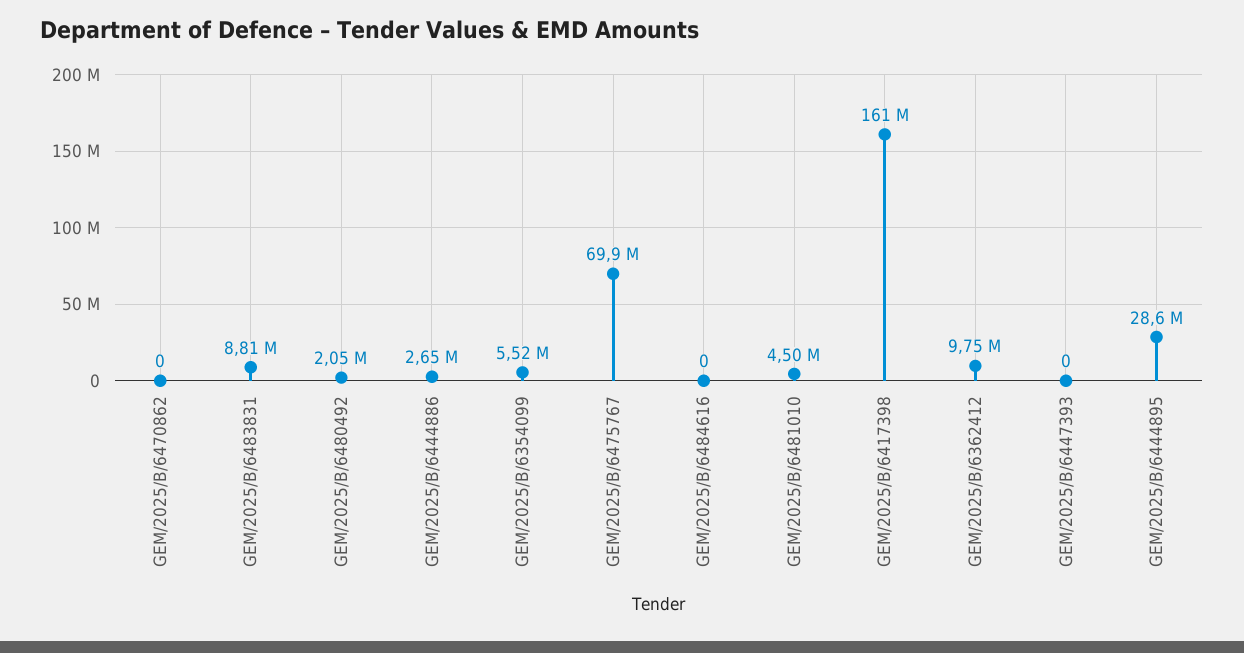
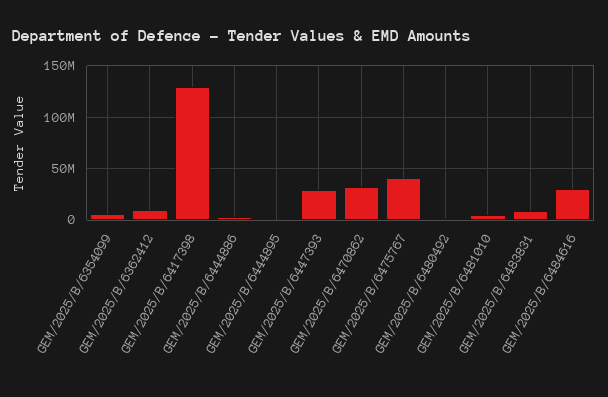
  {
-   "GEM/2025/B/6470862": 0,
+   "GEM/2025/B/6470862": 30000000,
    "GEM/2025/B/6483831": 8810000,
    "GEM/2025/B/6480492": 2050000,
    "GEM/2025/B/6444886": 2650000,
    "GEM/2025/B/6354099": 5520000,
-   "GEM/2025/B/6475767": 69900000,
+   "GEM/2025/B/6475767": 40000000,
-   "GEM/2025/B/6484616": 0,
+   "GEM/2025/B/6484616": 30000000,
    "GEM/2025/B/6481010": 4500000,
-   "GEM/2025/B/6417398": 161000000,
+   "GEM/2025/B/6417398": 130000000,
    "GEM/2025/B/6362412": 9750000,
-   "GEM/2025/B/6447393": 0,
+   "GEM/2025/B/6447393": 30000000,
-   "GEM/2025/B/6444895": 28600000
+   "GEM/2025/B/6444895": 0
  }

